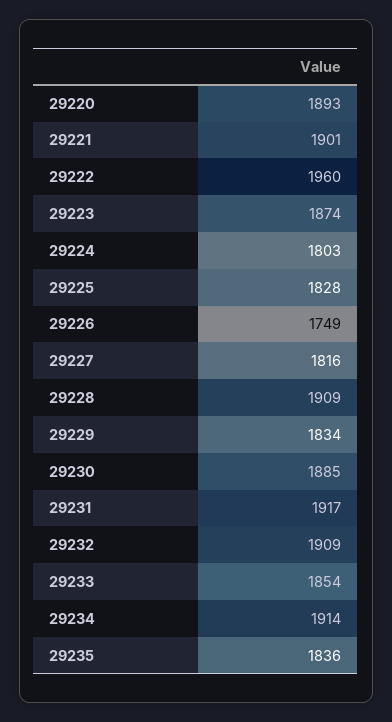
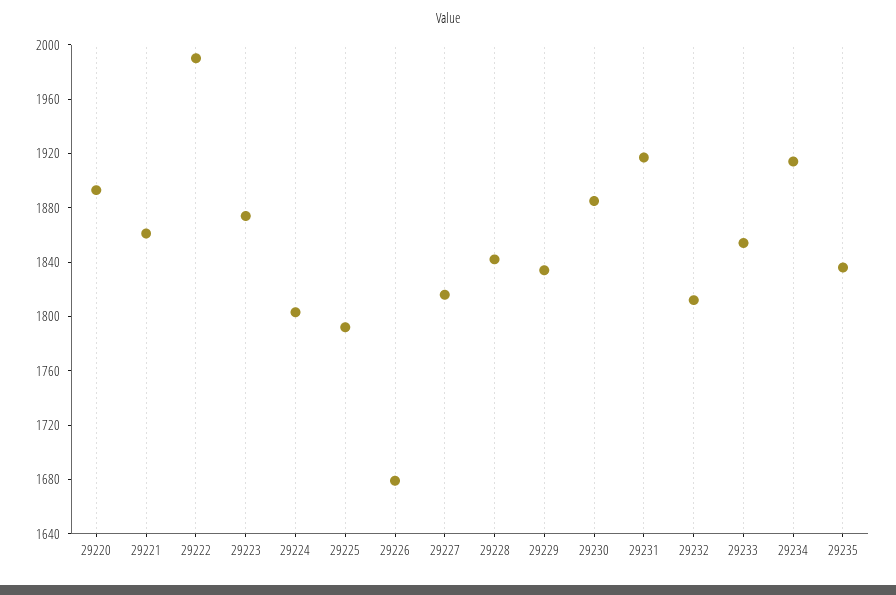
  {
    "29220": 1893,
-   "29221": 1901,
+   "29221": 1860,
-   "29222": 1960,
+   "29222": 1990,
    "29223": 1874,
    "29224": 1803,
-   "29225": 1828,
+   "29225": 1790,
-   "29226": 1749,
+   "29226": 1680,
    "29227": 1816,
-   "29228": 1909,
+   "29228": 1840,
    "29229": 1834,
    "29230": 1885,
    "29231": 1917,
-   "29232": 1909,
+   "29232": 1810,
    "29233": 1854,
    "29234": 1914,
    "29235": 1836
  }

